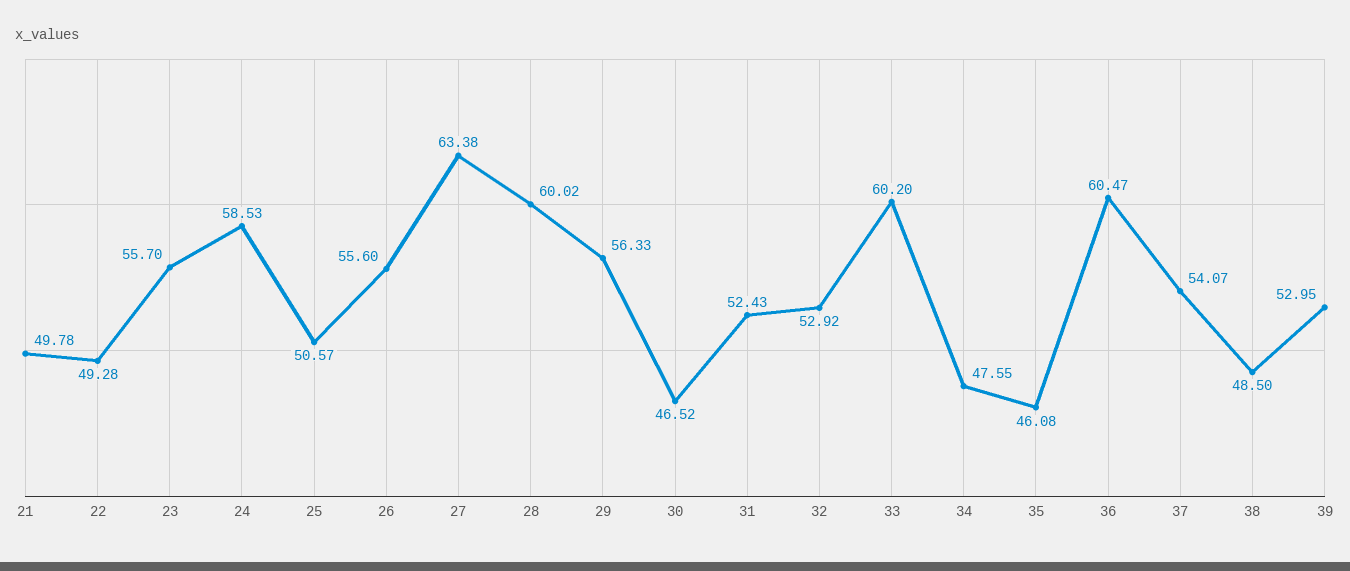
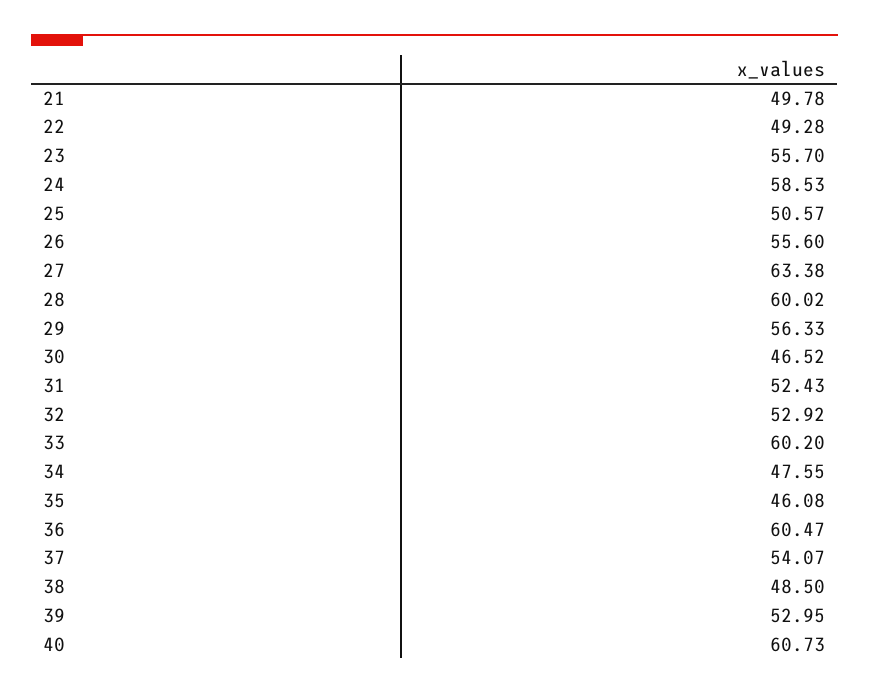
  {
    "21": 49.78,
    "22": 49.28,
    "23": 55.7,
    "24": 58.53,
    "25": 50.57,
    "26": 55.6,
    "27": 63.38,
    "28": 60.02,
    "29": 56.33,
    "30": 46.52,
    "31": 52.43,
    "32": 52.92,
    "33": 60.2,
    "34": 47.55,
    "35": 46.08,
    "36": 60.47,
    "37": 54.07,
    "38": 48.5,
-   "39": 52.95
+   "39": 52.95,
+   "40": 60.73
  }

